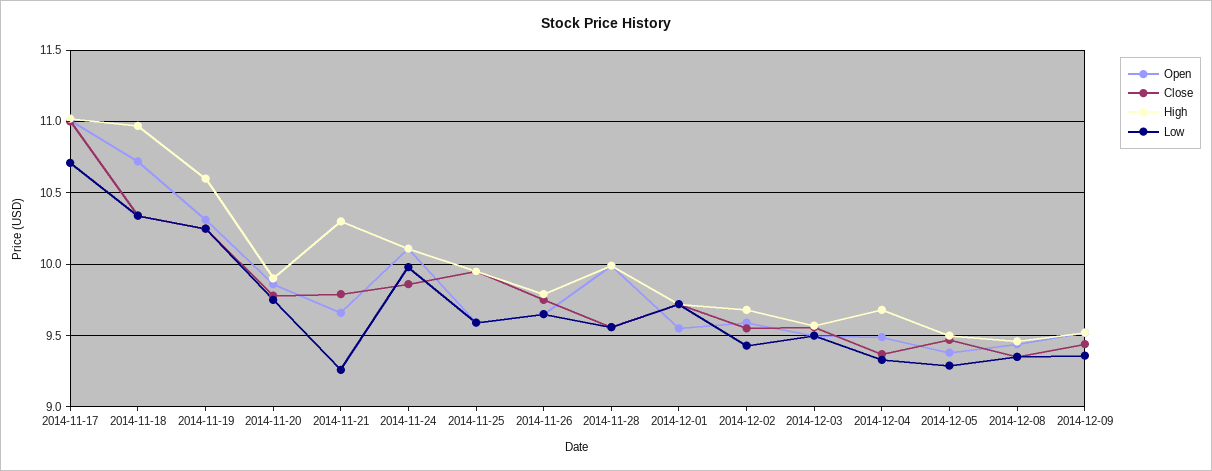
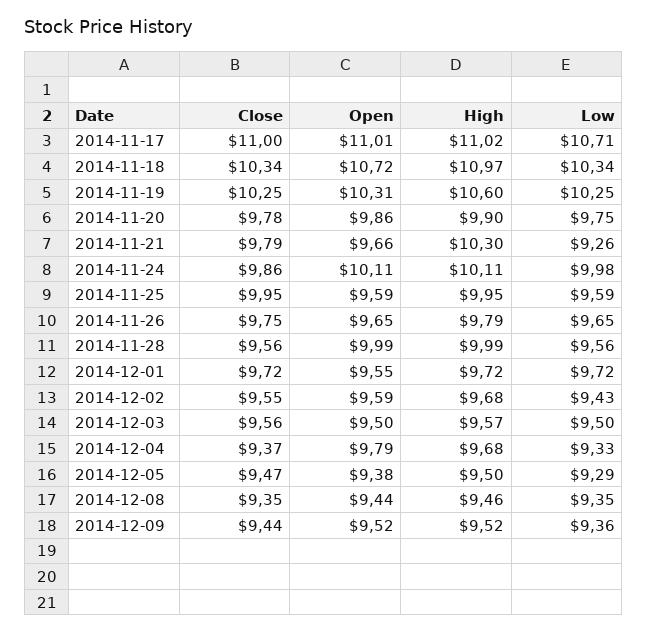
  {
    "Open": {
      "2014-11-17": 11.01,
      "2014-11-18": 10.72,
      "2014-11-19": 10.31,
      "2014-11-20": 9.86,
      "2014-11-21": 9.66,
      "2014-11-24": 10.11,
      "2014-11-25": 9.59,
      "2014-11-26": 9.65,
      "2014-11-28": 9.99,
      "2014-12-01": 9.55,
      "2014-12-02": 9.59,
      "2014-12-03": 9.5,
-     "2014-12-04": 9.5,
+     "2014-12-04": 9.79,
      "2014-12-05": 9.38,
      "2014-12-08": 9.44,
      "2014-12-09": 9.52
    },
    "Close": {
      "2014-11-17": 11,
      "2014-11-18": 10.34,
      "2014-11-19": 10.25,
      "2014-11-20": 9.78,
      "2014-11-21": 9.79,
      "2014-11-24": 9.86,
      "2014-11-25": 9.95,
      "2014-11-26": 9.75,
      "2014-11-28": 9.56,
      "2014-12-01": 9.72,
      "2014-12-02": 9.55,
      "2014-12-03": 9.56,
      "2014-12-04": 9.37,
      "2014-12-05": 9.47,
      "2014-12-08": 9.35,
      "2014-12-09": 9.44
    },
    "High": {
      "2014-11-17": 11.02,
      "2014-11-18": 10.97,
      "2014-11-19": 10.6,
      "2014-11-20": 9.9,
      "2014-11-21": 10.3,
      "2014-11-24": 10.11,
      "2014-11-25": 9.95,
      "2014-11-26": 9.79,
      "2014-11-28": 9.99,
      "2014-12-01": 9.72,
      "2014-12-02": 9.68,
      "2014-12-03": 9.57,
      "2014-12-04": 9.68,
      "2014-12-05": 9.5,
      "2014-12-08": 9.46,
      "2014-12-09": 9.52
    },
    "Low": {
      "2014-11-17": 10.71,
      "2014-11-18": 10.34,
      "2014-11-19": 10.25,
      "2014-11-20": 9.75,
      "2014-11-21": 9.26,
      "2014-11-24": 9.98,
      "2014-11-25": 9.59,
      "2014-11-26": 9.65,
      "2014-11-28": 9.56,
      "2014-12-01": 9.72,
      "2014-12-02": 9.43,
      "2014-12-03": 9.5,
      "2014-12-04": 9.33,
      "2014-12-05": 9.29,
      "2014-12-08": 9.35,
      "2014-12-09": 9.36
    }
  }

